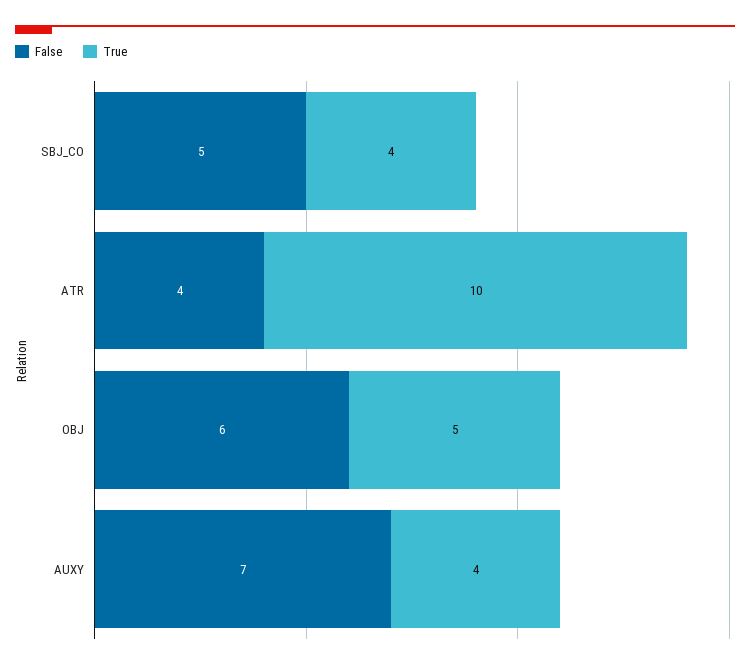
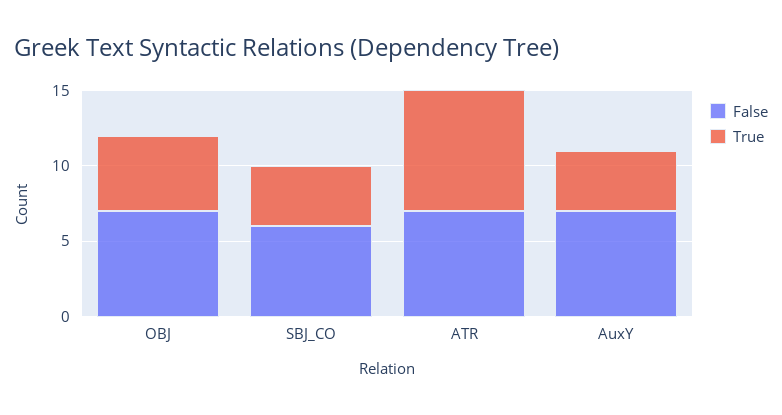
  {
    "False": {
-     "SBJ_CO": 5,
+     "SBJ_CO": 6,
-     "ATR": 4,
+     "ATR": 7,
-     "OBJ": 6,
+     "OBJ": 7,
      "AUXY": 7
    },
    "True": {
      "SBJ_CO": 4,
-     "ATR": 10,
+     "ATR": 8,
      "OBJ": 5,
      "AUXY": 4
    }
  }

